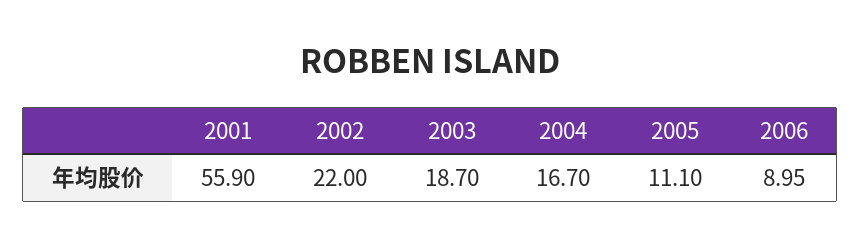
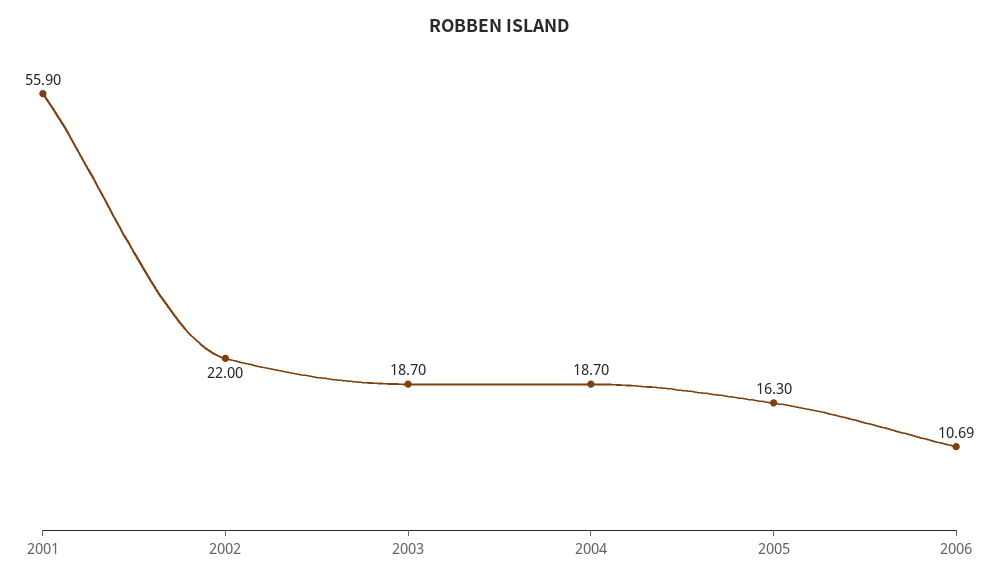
  {
    "2001": 55.9,
    "2002": 22,
    "2003": 18.7,
-   "2004": 16.7,
+   "2004": 18.7,
-   "2005": 11.1,
+   "2005": 16.3,
-   "2006": 8.95
+   "2006": 10.69
  }

